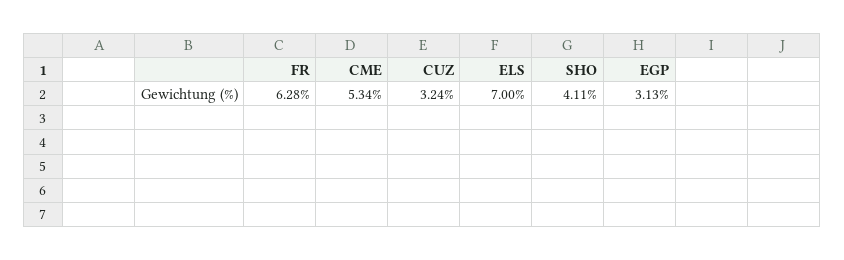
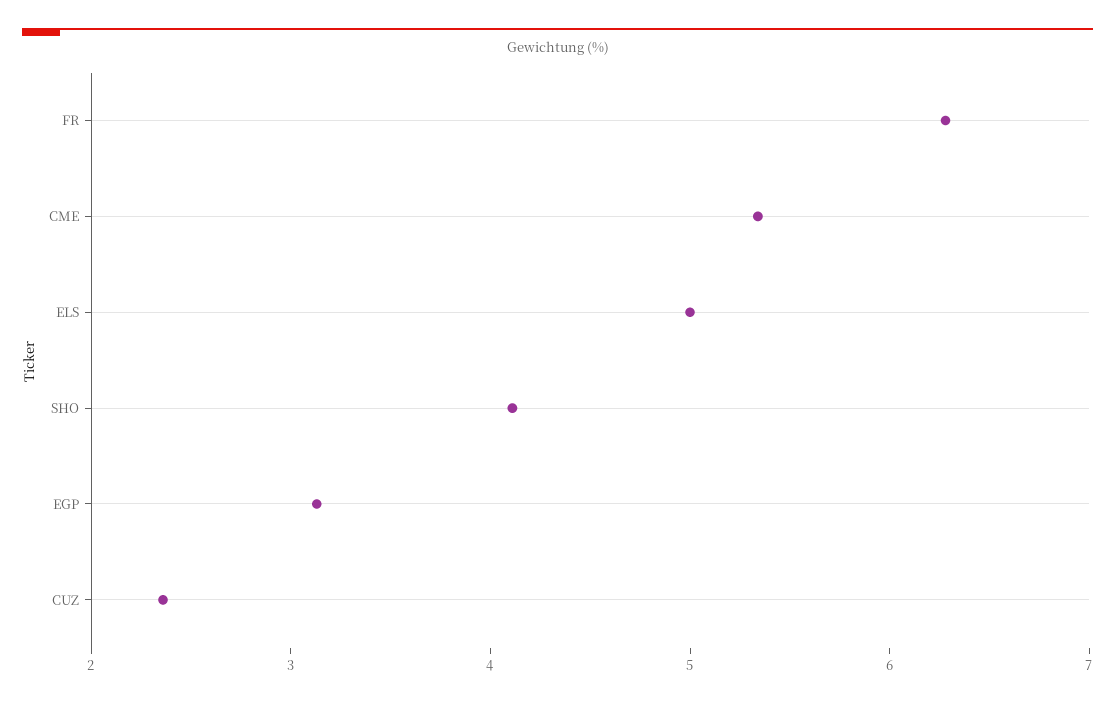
  {
    "FR": 6.28,
    "CME": 5.34,
-   "CUZ": 3.24,
+   "CUZ": 2.4,
-   "ELS": 7,
+   "ELS": 5,
    "SHO": 4.11,
    "EGP": 3.13
  }

